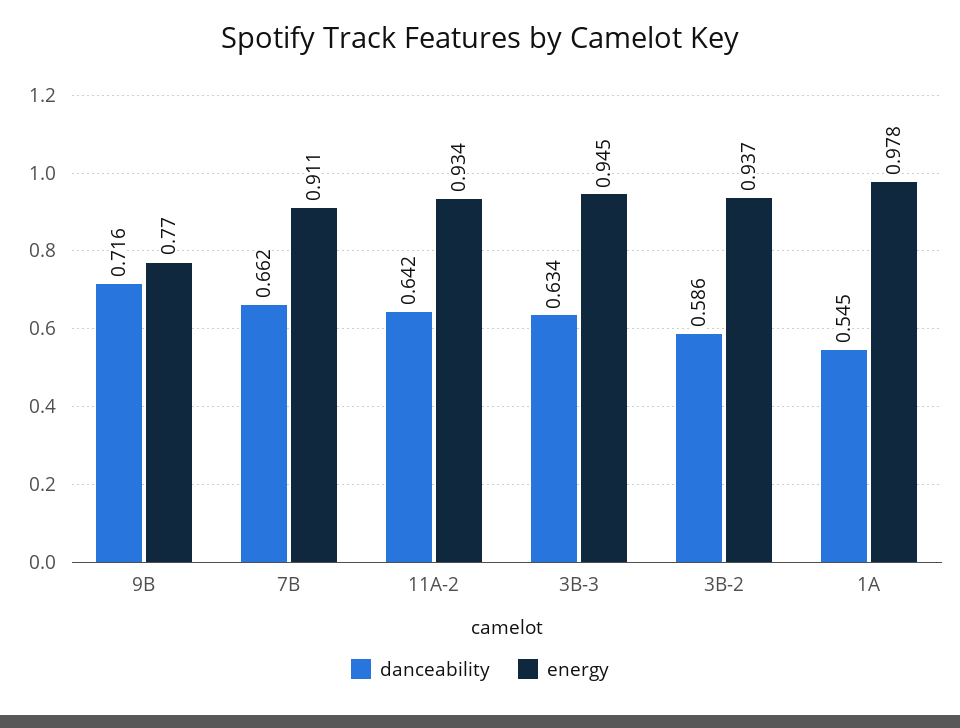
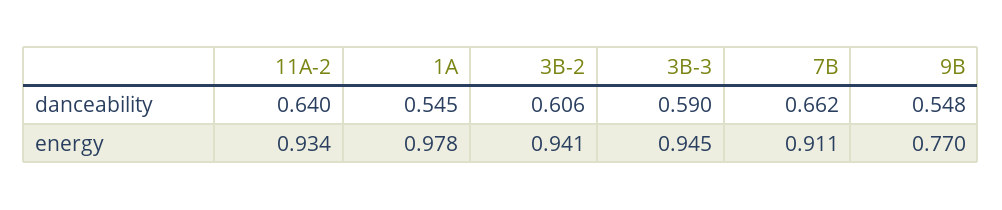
  {
    "danceability": {
-     "9B": 0.716,
+     "9B": 0.548,
      "7B": 0.662,
-     "11A-2": 0.642,
+     "11A-2": 0.64,
-     "3B-3": 0.634,
+     "3B-3": 0.59,
-     "3B-2": 0.586,
+     "3B-2": 0.606,
      "1A": 0.545
    },
    "energy": {
      "9B": 0.77,
      "7B": 0.911,
      "11A-2": 0.934,
      "3B-3": 0.945,
-     "3B-2": 0.937,
+     "3B-2": 0.941,
      "1A": 0.978
    }
  }

